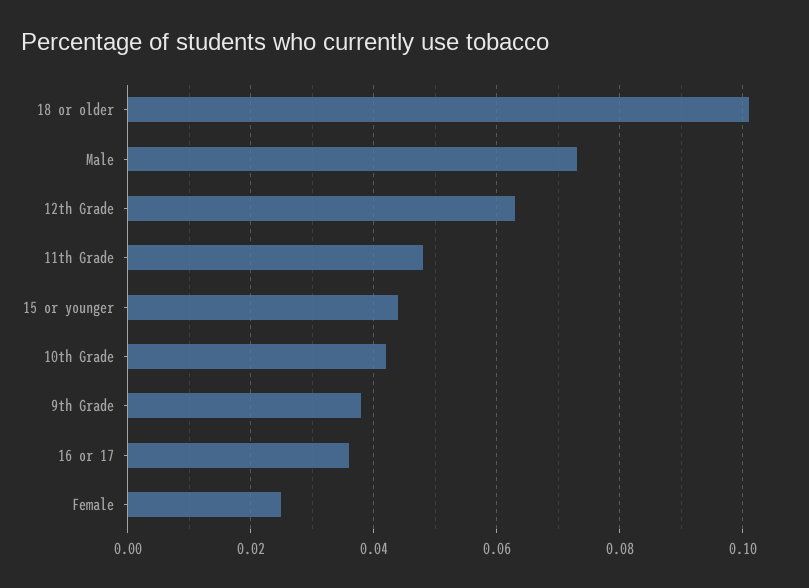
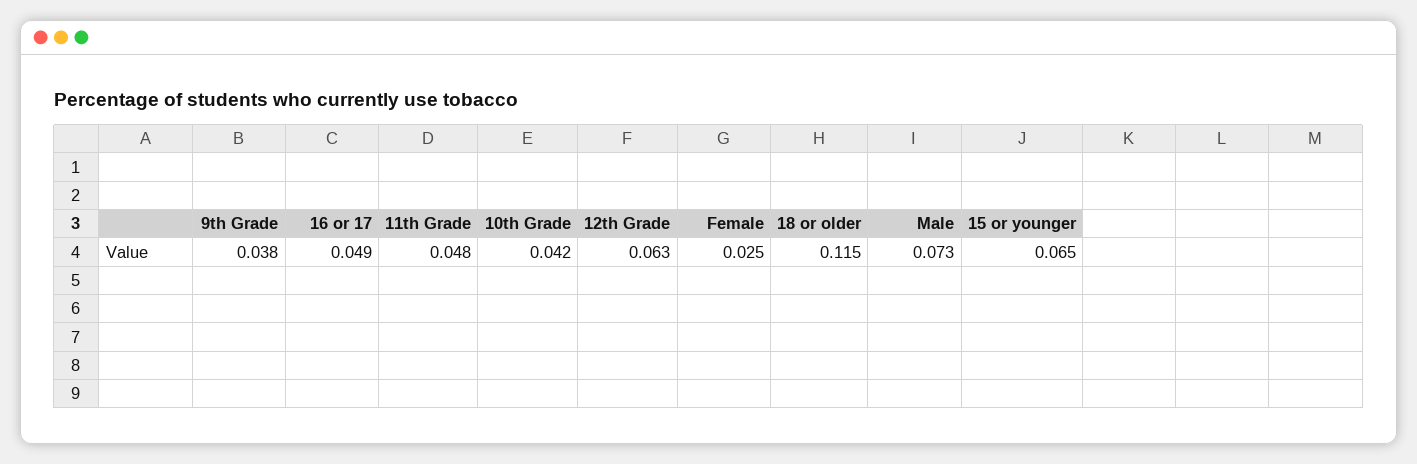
  {
-   "18 or older": 0.1,
+   "18 or older": 0.115,
    "Male": 0.073,
    "12th Grade": 0.063,
    "11th Grade": 0.048,
-   "15 or younger": 0.045,
+   "15 or younger": 0.065,
    "10th Grade": 0.042,
    "9th Grade": 0.038,
-   "16 or 17": 0.035,
+   "16 or 17": 0.049,
    "Female": 0.025
  }

